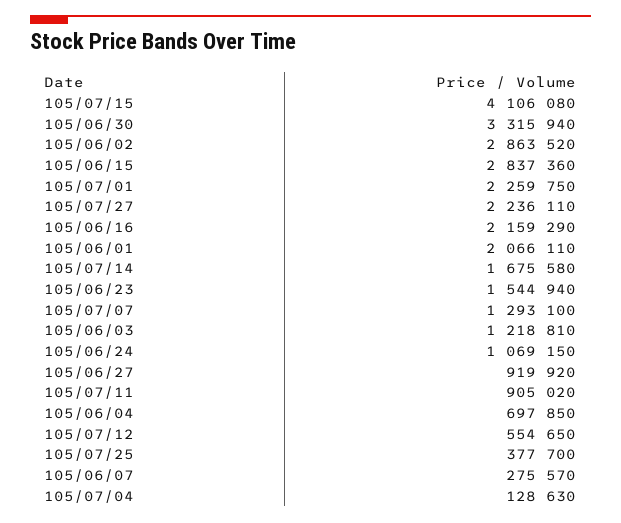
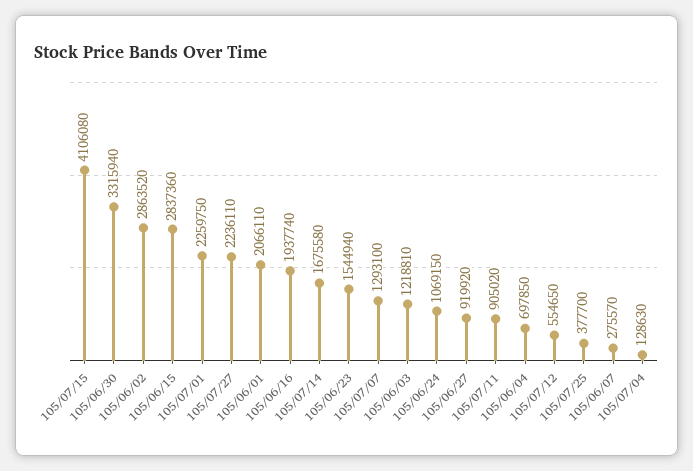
  {
    "105/07/15": 4106080,
    "105/06/30": 3315940,
    "105/06/02": 2863520,
    "105/06/15": 2837360,
    "105/07/01": 2259750,
    "105/07/27": 2236110,
-   "105/06/16": 2159290,
+   "105/06/16": 1937740,
    "105/06/01": 2066110,
    "105/07/14": 1675580,
    "105/06/23": 1544940,
    "105/07/07": 1293100,
    "105/06/03": 1218810,
    "105/06/24": 1069150,
    "105/06/27": 919920,
    "105/07/11": 905020,
    "105/06/04": 697850,
    "105/07/12": 554650,
    "105/07/25": 377700,
    "105/06/07": 275570,
    "105/07/04": 128630
  }

